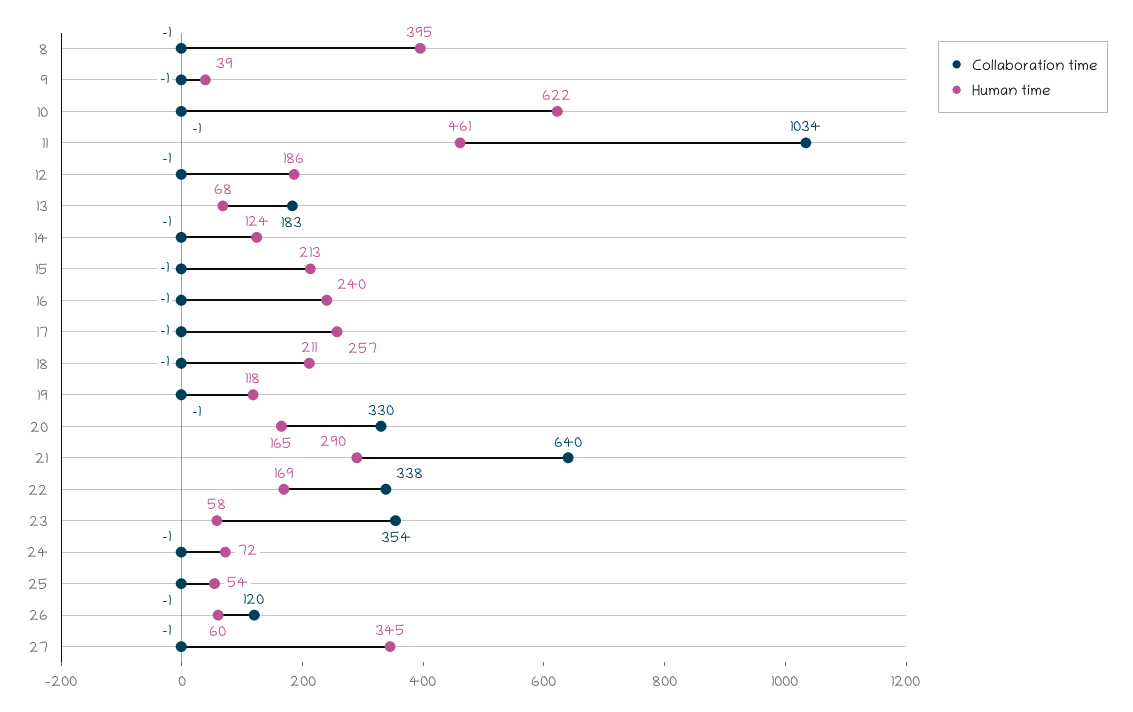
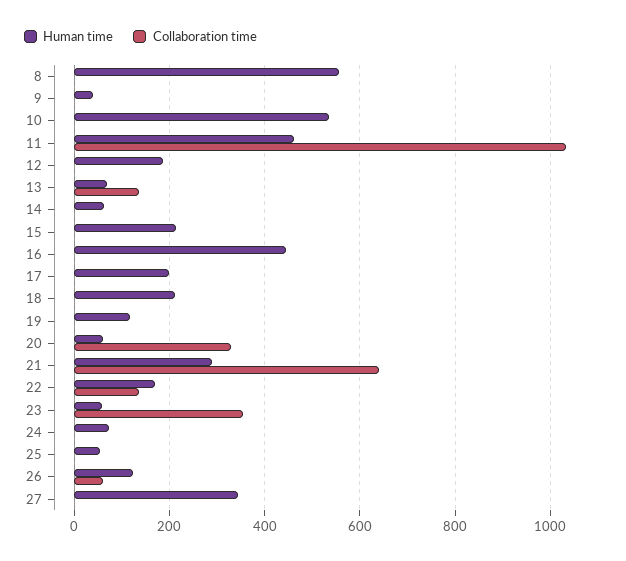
  {
    "Collaboration time": {
      "8": -1,
      "9": -1,
      "10": -1,
      "11": 1034,
      "12": -1,
-     "13": 183,
+     "13": 140,
      "14": -1,
      "15": -1,
      "16": -1,
      "17": -1,
      "18": -1,
      "19": -1,
      "20": 330,
      "21": 640,
-     "22": 338,
+     "22": 140,
      "23": 354,
      "24": -1,
      "25": -1,
-     "26": 120,
+     "26": 60,
      "27": -1
    },
    "Human time": {
-     "8": 395,
+     "8": 560,
      "9": 39,
-     "10": 622,
+     "10": 540,
      "11": 461,
      "12": 186,
      "13": 68,
-     "14": 124,
+     "14": 60,
      "15": 213,
-     "16": 240,
+     "16": 440,
-     "17": 257,
+     "17": 200,
      "18": 211,
      "19": 118,
-     "20": 165,
+     "20": 60,
      "21": 290,
      "22": 169,
      "23": 58,
      "24": 72,
      "25": 54,
-     "26": 60,
+     "26": 120,
      "27": 345
    }
  }

